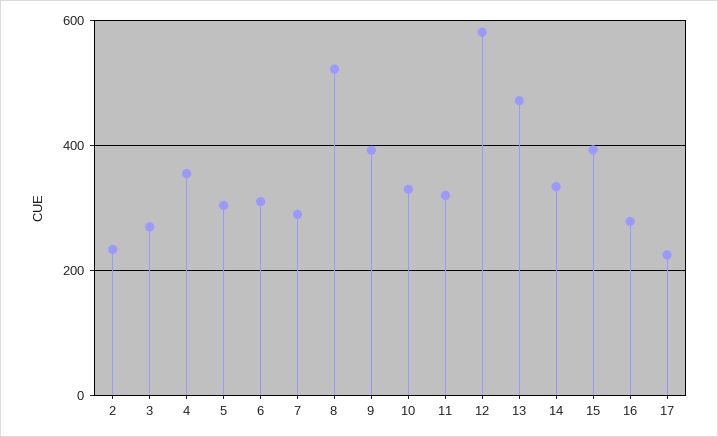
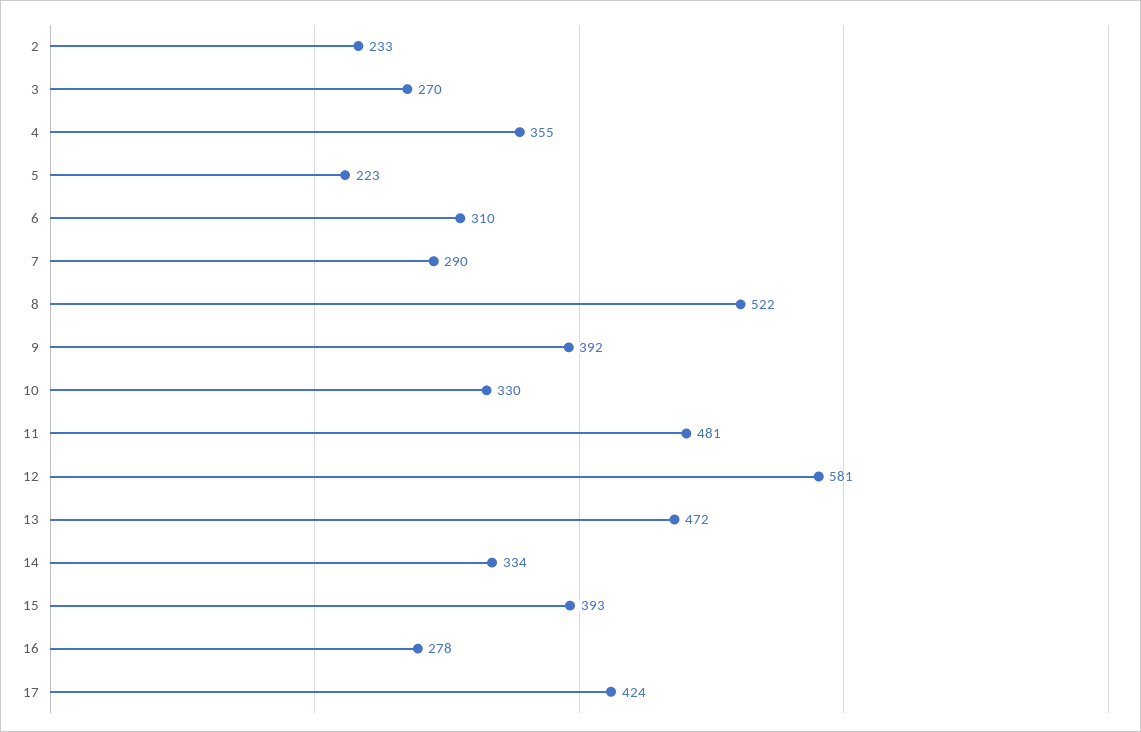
  {
    "2": 233,
    "3": 270,
    "4": 355,
-   "5": 300,
+   "5": 223,
    "6": 310,
    "7": 290,
    "8": 522,
    "9": 392,
    "10": 330,
-   "11": 320,
+   "11": 481,
    "12": 581,
    "13": 472,
    "14": 334,
    "15": 393,
    "16": 278,
-   "17": 220
+   "17": 424
  }

